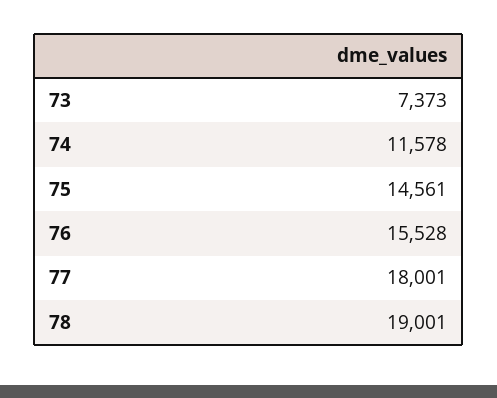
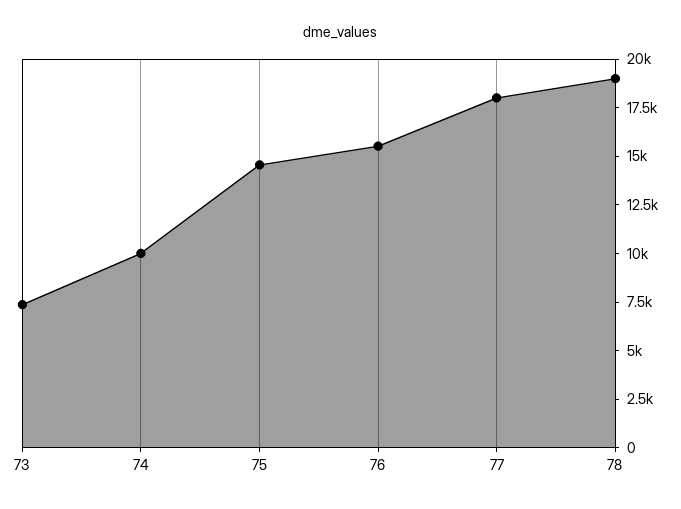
  {
    "73": 7373,
-   "74": 11578,
+   "74": 10000,
    "75": 14561,
    "76": 15528,
    "77": 18001,
    "78": 19001
  }

